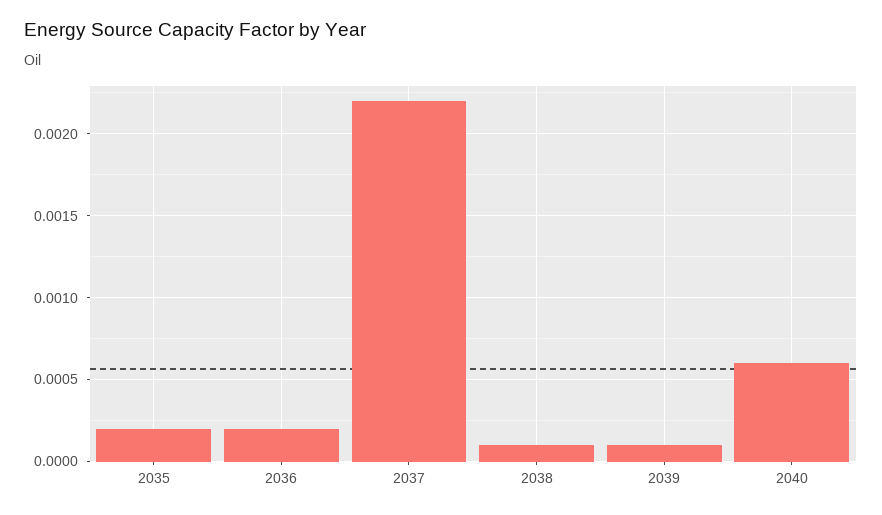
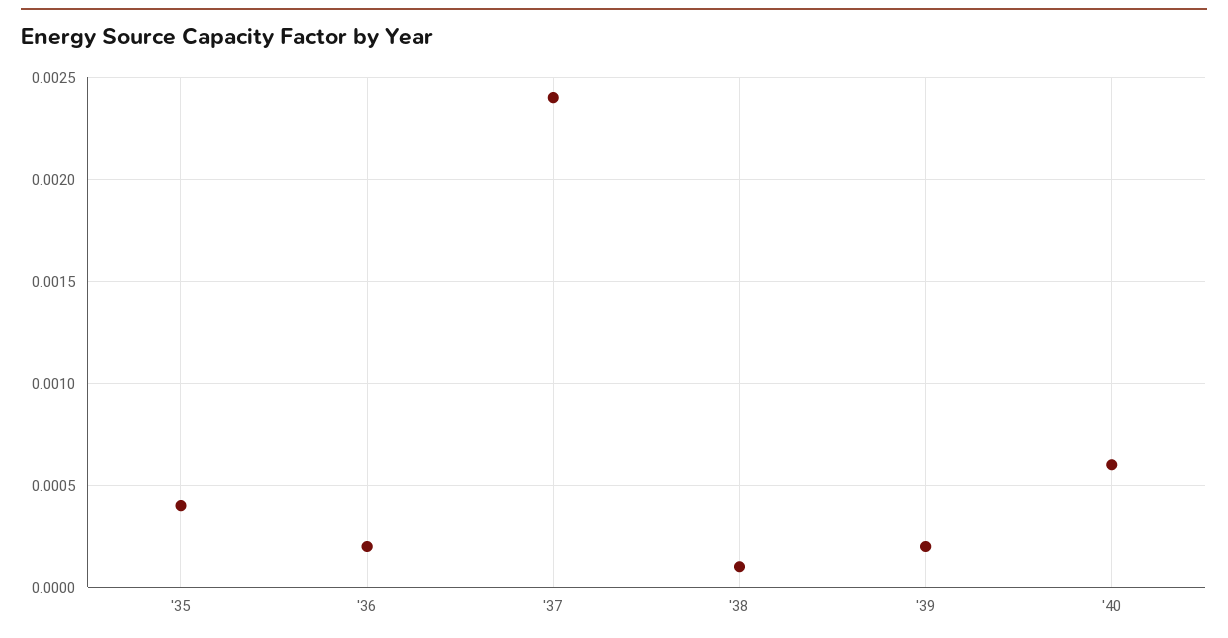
  {
-   "2035": 0.0002,
+   "2035": 0.0004,
    "2036": 0.0002,
-   "2037": 0.0022,
+   "2037": 0.0024,
    "2038": 0.0001,
-   "2039": 0.0001,
+   "2039": 0.0002,
    "2040": 0.0006
  }

